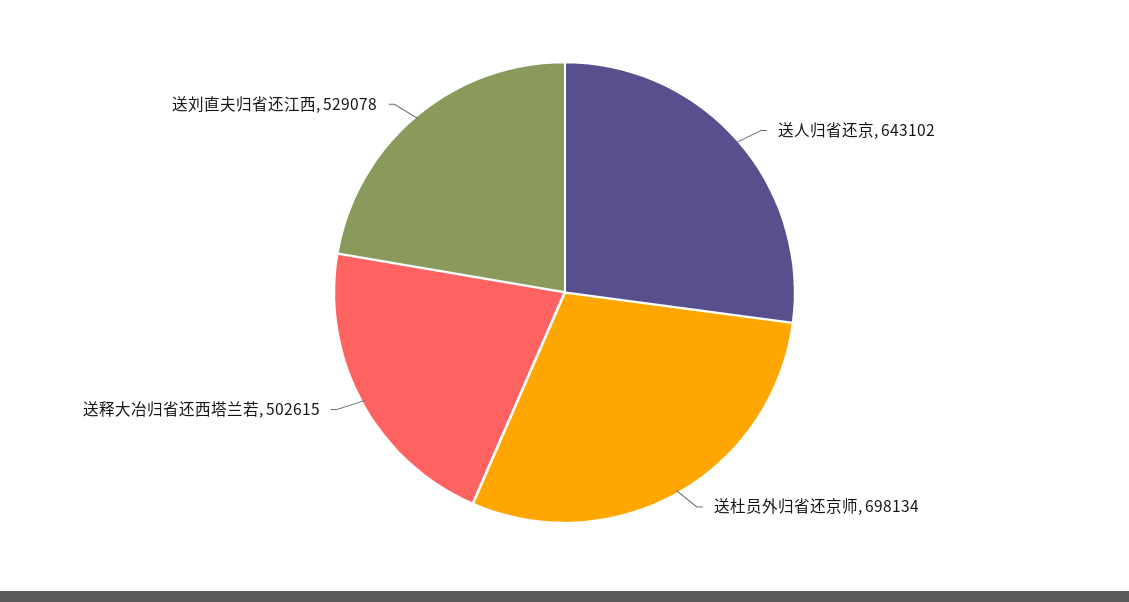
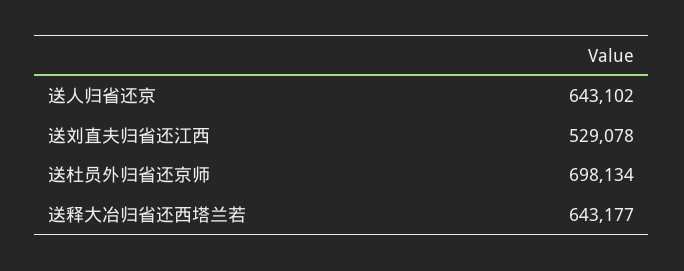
  {
    "送人归省还京": 643102,
    "送杜员外归省还京师": 698134,
-   "送释大冶归省还西塔兰若": 502615,
+   "送释大冶归省还西塔兰若": 643177,
    "送刘直夫归省还江西": 529078
  }

